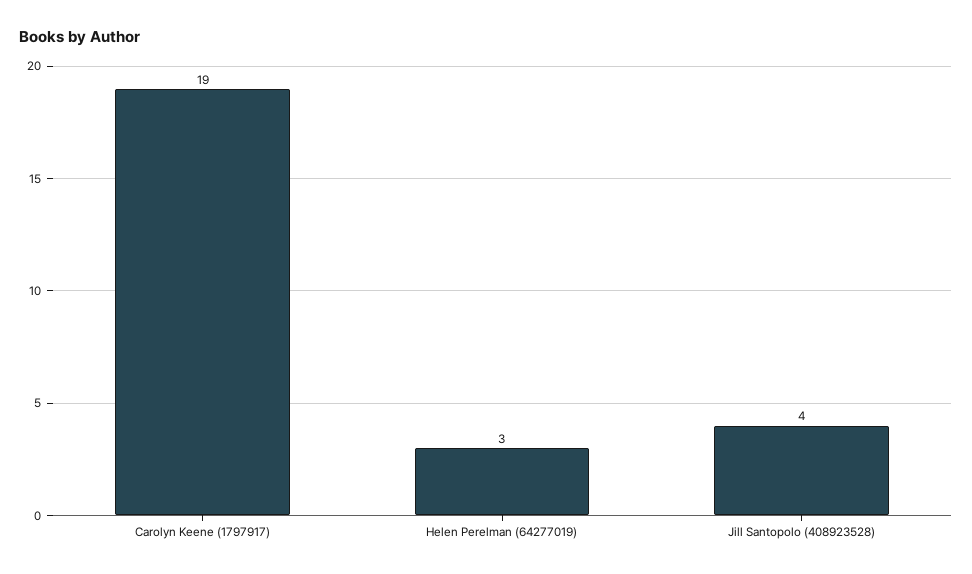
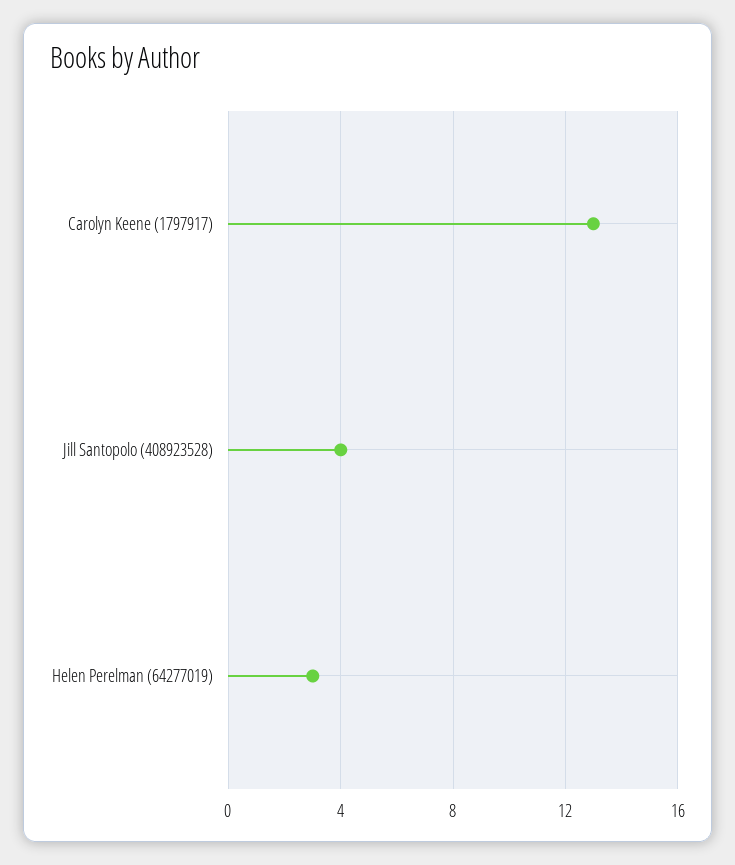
  {
-   "Carolyn Keene (1797917)": 19,
+   "Carolyn Keene (1797917)": 13,
    "Helen Perelman (64277019)": 3,
    "Jill Santopolo (408923528)": 4
  }

